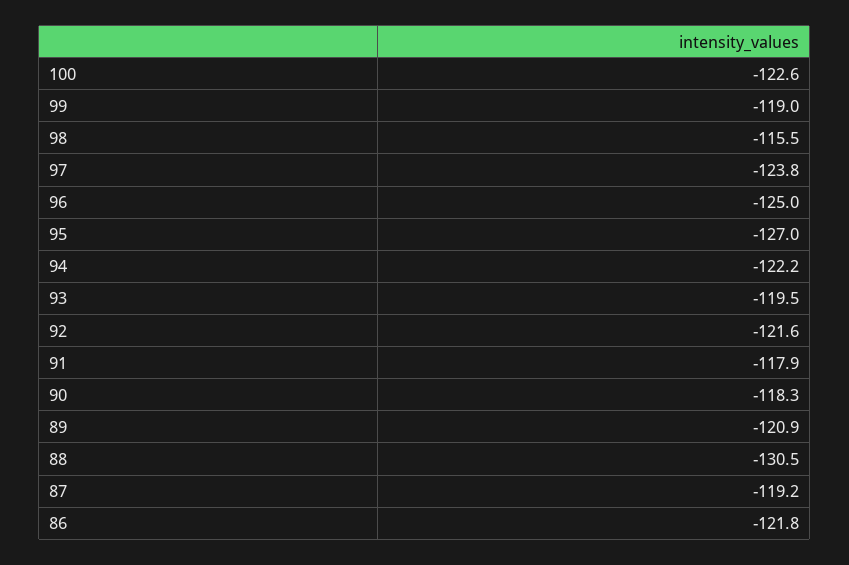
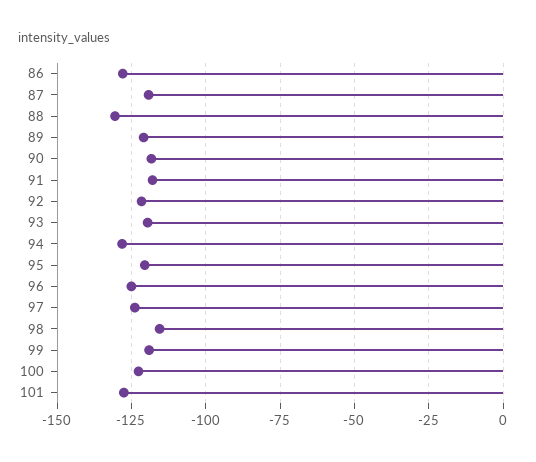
  {
    "100": -122.6,
    "99": -119,
    "98": -115.5,
    "97": -123.8,
    "96": -125,
-   "95": -127,
+   "95": -120,
-   "94": -122.2,
+   "94": -127.5,
    "93": -119.5,
    "92": -121.6,
    "91": -117.9,
    "90": -118.3,
    "89": -120.9,
    "88": -130.5,
    "87": -119.2,
-   "86": -121.8
+   "86": -127.5,
+   "101": -127.5
  }

